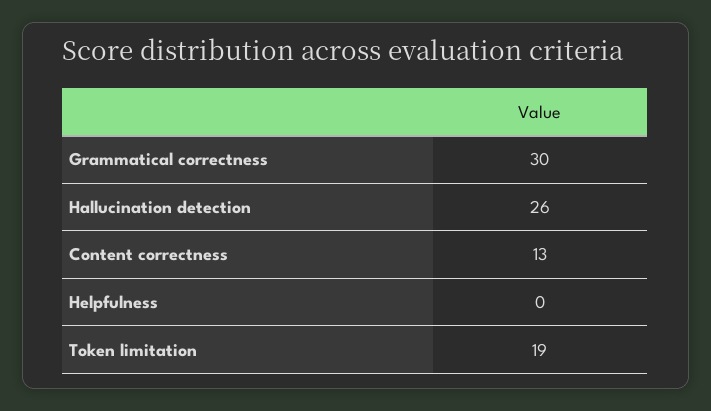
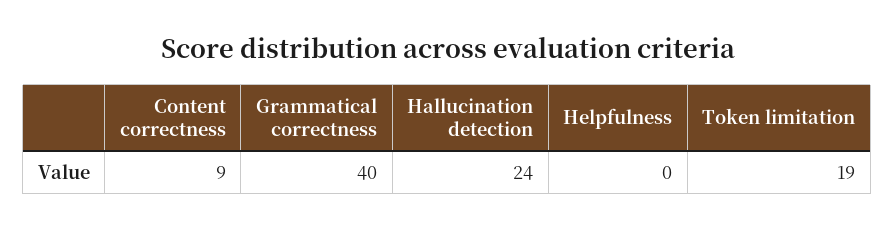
  {
-   "Grammatical correctness": 30,
+   "Grammatical correctness": 40,
-   "Hallucination detection": 26,
+   "Hallucination detection": 24,
-   "Content correctness": 13,
+   "Content correctness": 9,
    "Helpfulness": 0,
    "Token limitation": 19
  }

